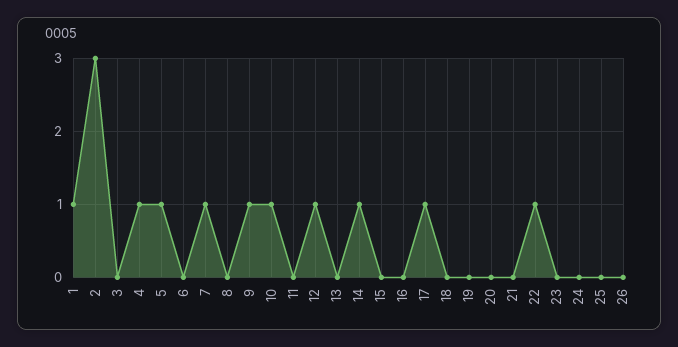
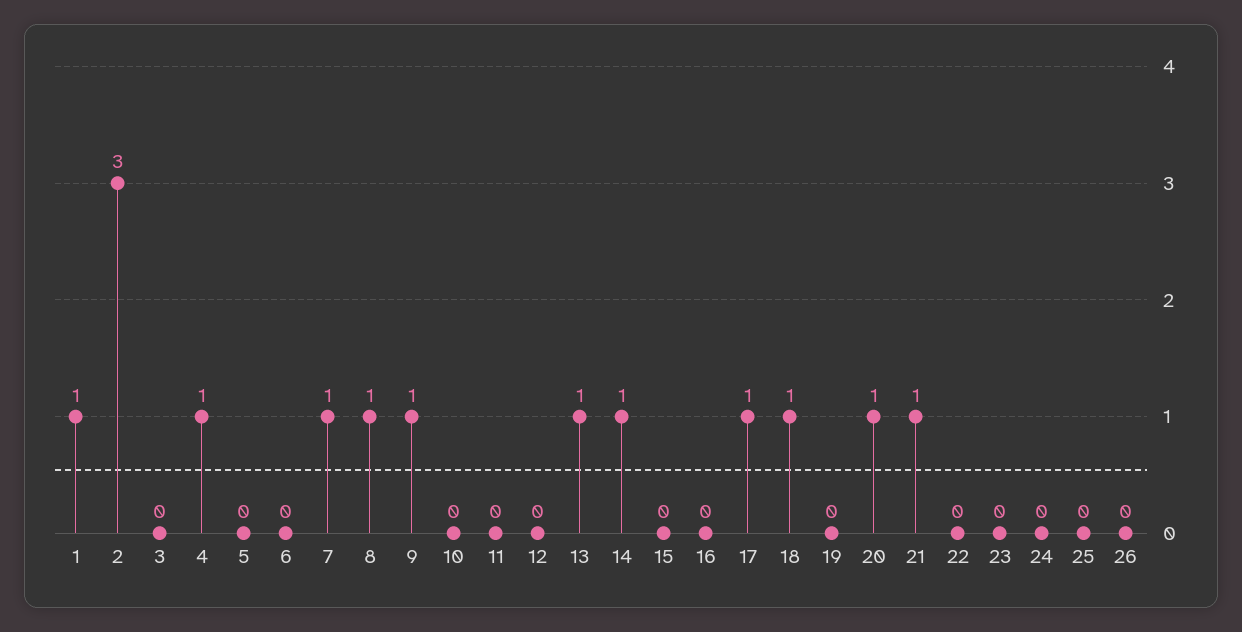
  {
    "1": 1,
    "2": 3,
    "3": 0,
    "4": 1,
-   "5": 1,
+   "5": 0,
    "6": 0,
    "7": 1,
-   "8": 0,
+   "8": 1,
    "9": 1,
-   "10": 1,
+   "10": 0,
    "11": 0,
-   "12": 1,
+   "12": 0,
-   "13": 0,
+   "13": 1,
    "14": 1,
    "15": 0,
    "16": 0,
    "17": 1,
-   "18": 0,
+   "18": 1,
    "19": 0,
-   "20": 0,
+   "20": 1,
-   "21": 0,
+   "21": 1,
-   "22": 1,
+   "22": 0,
    "23": 0,
    "24": 0,
    "25": 0,
    "26": 0
  }

